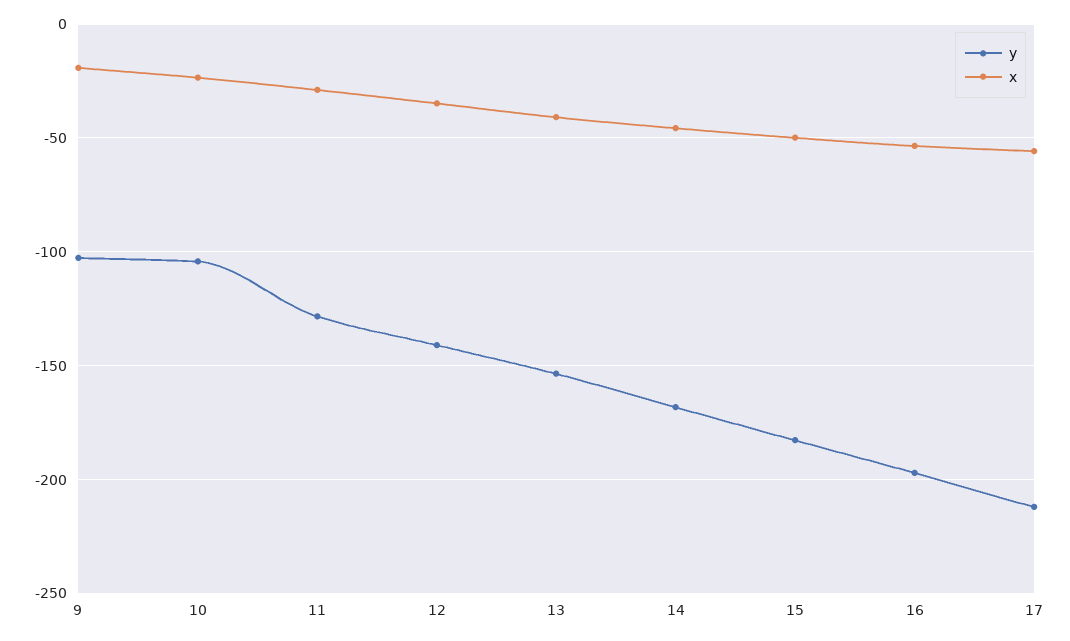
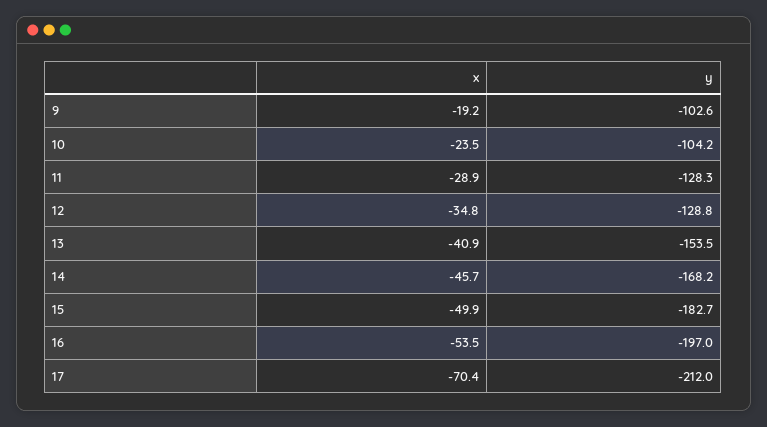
  {
    "y": {
      "9": -102.6,
      "10": -104.2,
      "11": -128.3,
-     "12": -140,
+     "12": -128.8,
      "13": -153.5,
      "14": -168.2,
      "15": -182.7,
      "16": -197,
      "17": -212
    },
    "x": {
      "9": -19.2,
      "10": -23.5,
      "11": -28.9,
      "12": -34.8,
      "13": -40.9,
      "14": -45.7,
      "15": -49.9,
      "16": -53.5,
-     "17": -55
+     "17": -70.4
    }
  }

